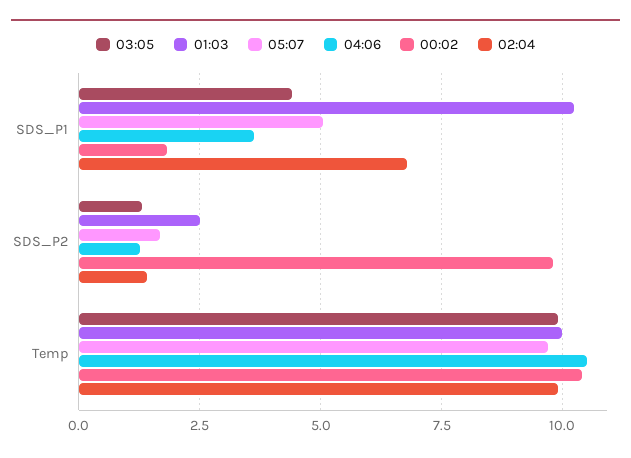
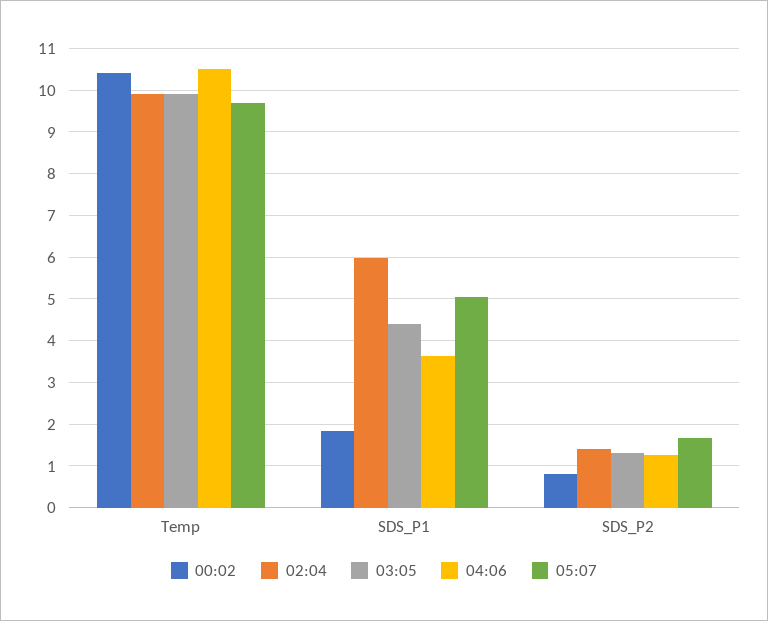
  {
    "03:05": {
      "SDS_P1": 4.4,
      "SDS_P2": 1.4,
      "Temp": 10
    },
-   "01:03": {
-     "SDS_P1": 10.25,
-     "SDS_P2": 2.5,
-     "Temp": 10
-   },
    "05:07": {
      "SDS_P1": 5,
      "SDS_P2": 1.6,
      "Temp": 9.8
    },
    "04:06": {
      "SDS_P1": 3.6,
      "SDS_P2": 1.2,
      "Temp": 10.6
    },
    "00:02": {
      "SDS_P1": 1.8,
-     "SDS_P2": 9.75,
+     "SDS_P2": 0.8,
      "Temp": 10.4
    },
    "02:04": {
-     "SDS_P1": 6.75,
+     "SDS_P1": 6,
      "SDS_P2": 1.4,
      "Temp": 10
    }
  }

